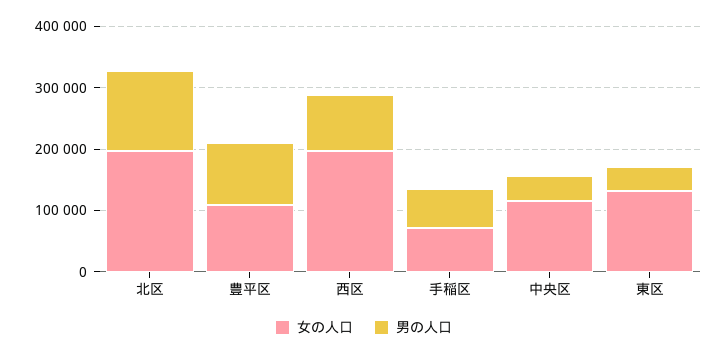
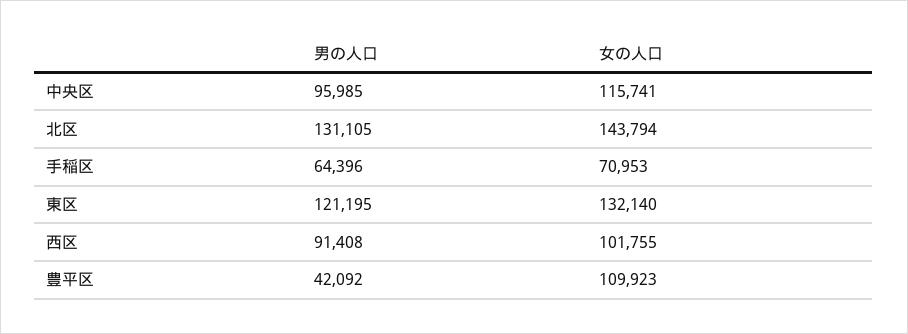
  {
    "女の人口": {
-     "北区": 200000,
+     "北区": 143794,
      "豊平区": 109923,
-     "西区": 200000,
+     "西区": 101755,
      "手稲区": 70953,
      "中央区": 115741,
      "東区": 132140
    },
    "男の人口": {
      "北区": 131105,
-     "豊平区": 100000,
+     "豊平区": 42092,
      "西区": 91408,
      "手稲区": 64396,
-     "中央区": 40000,
+     "中央区": 95985,
-     "東区": 40000
+     "東区": 121195
    }
  }

